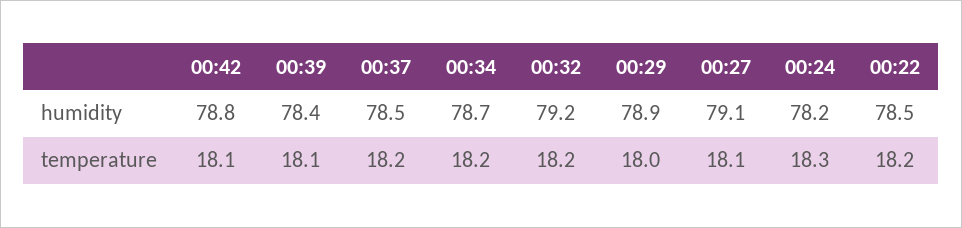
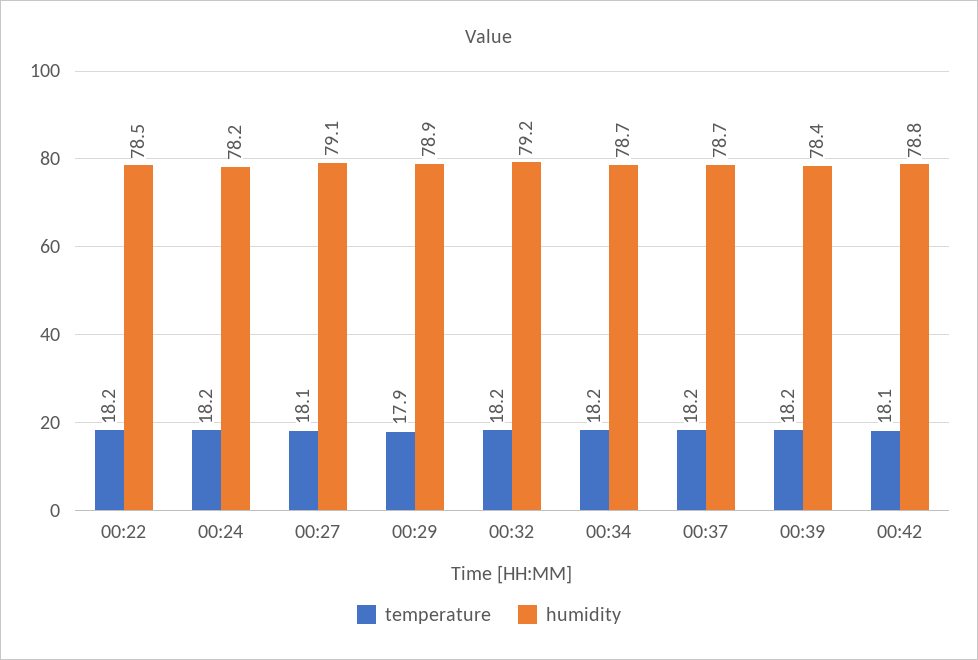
  {
    "humidity": {
      "00:42": 78.8,
      "00:39": 78.4,
-     "00:37": 78.5,
+     "00:37": 78.7,
      "00:34": 78.7,
      "00:32": 79.2,
      "00:29": 78.9,
      "00:27": 79.1,
      "00:24": 78.2,
      "00:22": 78.5
    },
    "temperature": {
      "00:42": 18.1,
-     "00:39": 18.1,
+     "00:39": 18.2,
      "00:37": 18.2,
      "00:34": 18.2,
      "00:32": 18.2,
-     "00:29": 18,
+     "00:29": 17.9,
      "00:27": 18.1,
-     "00:24": 18.3,
+     "00:24": 18.2,
      "00:22": 18.2
    }
  }

